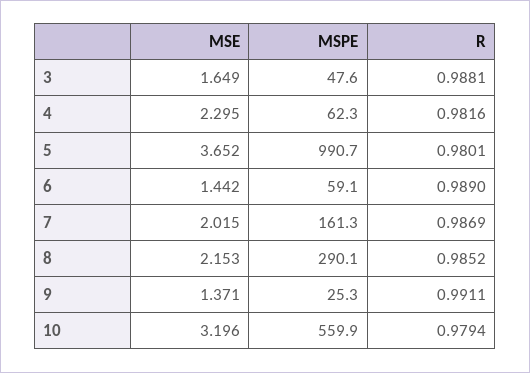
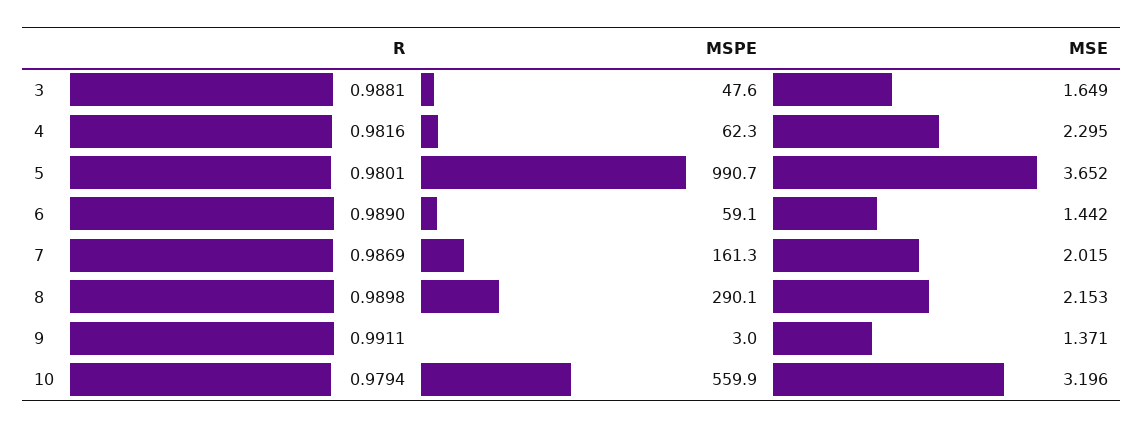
  {
    "MSE": {
      "3": 1.649,
      "4": 2.295,
      "5": 3.652,
      "6": 1.442,
      "7": 2.015,
      "8": 2.153,
      "9": 1.371,
      "10": 3.196
    },
    "MSPE": {
      "3": 47.6,
      "4": 62.3,
      "5": 990.7,
      "6": 59.1,
      "7": 161.3,
      "8": 290.1,
-     "9": 25.3,
+     "9": 3,
      "10": 559.9
    },
    "R": {
      "3": 0.9881,
      "4": 0.9816,
      "5": 0.9801,
      "6": 0.989,
      "7": 0.9869,
-     "8": 0.9852,
+     "8": 0.9898,
      "9": 0.9911,
      "10": 0.9794
    }
  }

